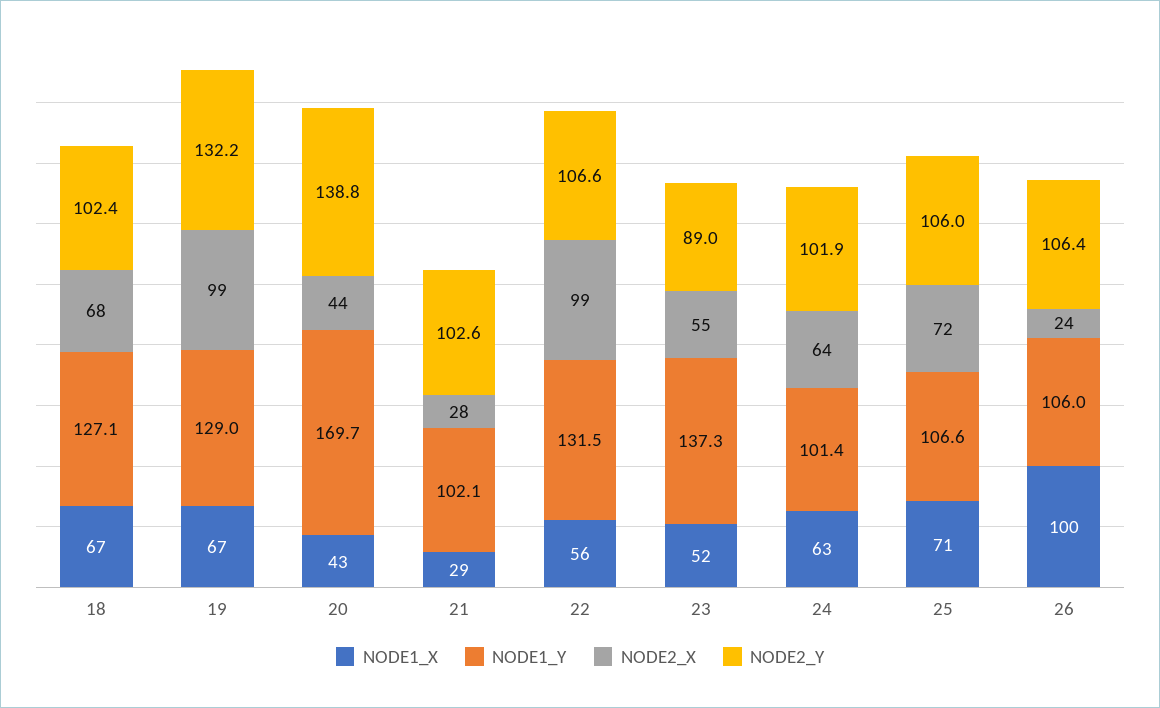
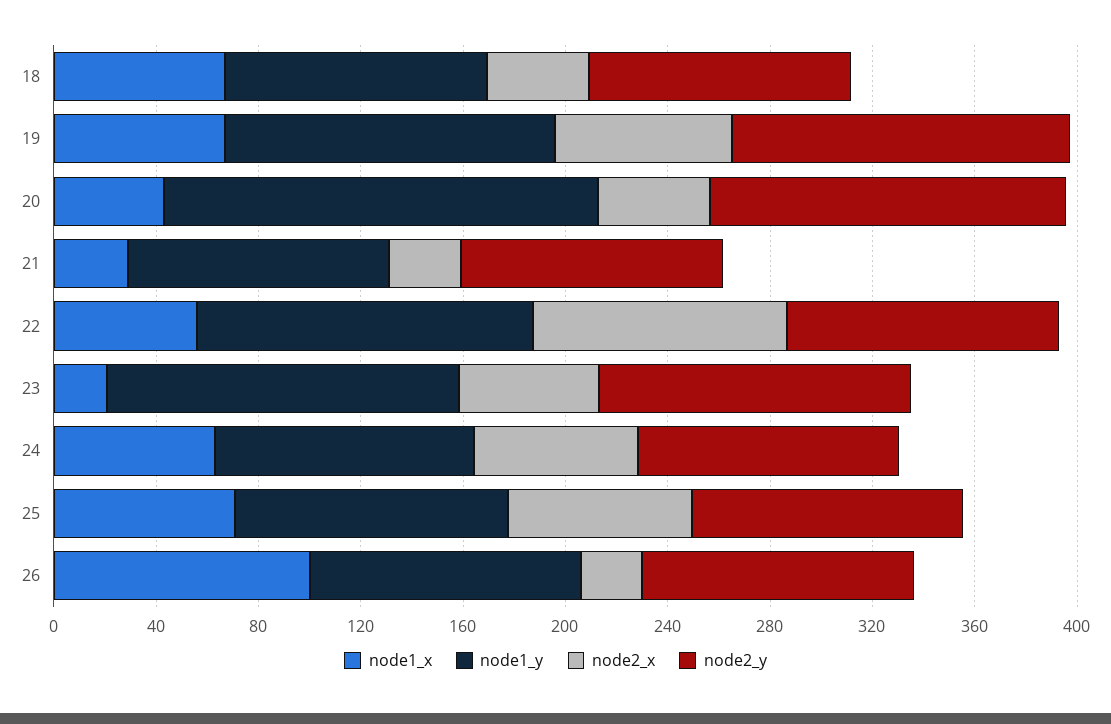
  {
    "NODE1_X": {
      "18": 67,
      "19": 67,
      "20": 43,
      "21": 29,
      "22": 56,
-     "23": 52,
+     "23": 20,
      "24": 63,
      "25": 71,
      "26": 100
    },
    "NODE1_Y": {
-     "18": 127.1,
+     "18": 100,
      "19": 129,
      "20": 169.7,
      "21": 102.1,
      "22": 131.5,
      "23": 137.3,
      "24": 101.4,
      "25": 106.6,
      "26": 106
    },
    "NODE2_X": {
-     "18": 68,
+     "18": 40,
-     "19": 99,
+     "19": 70,
      "20": 44,
      "21": 28,
      "22": 99,
      "23": 55,
      "24": 64,
      "25": 72,
      "26": 24
    },
    "NODE2_Y": {
      "18": 102.4,
      "19": 132.2,
      "20": 138.8,
      "21": 102.6,
      "22": 106.6,
-     "23": 89,
+     "23": 120,
      "24": 101.9,
      "25": 106,
      "26": 106.4
    }
  }

